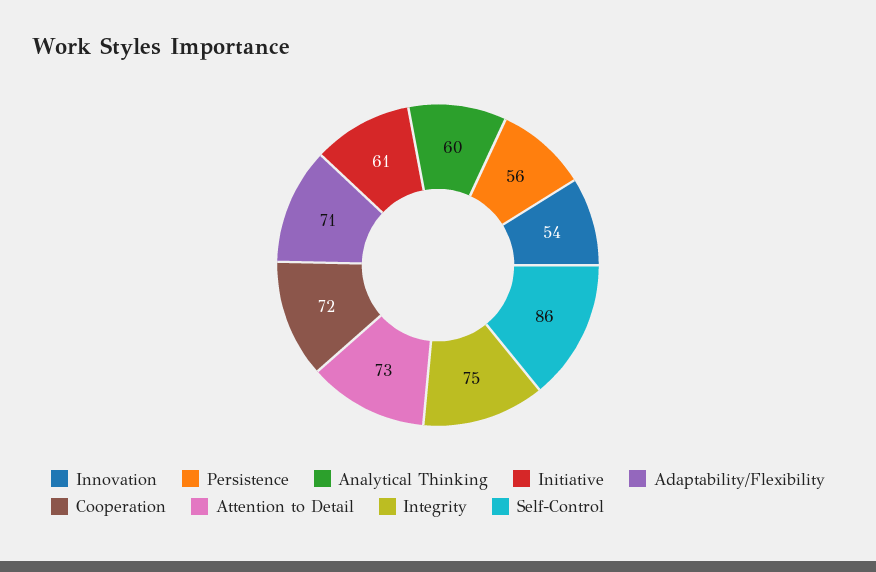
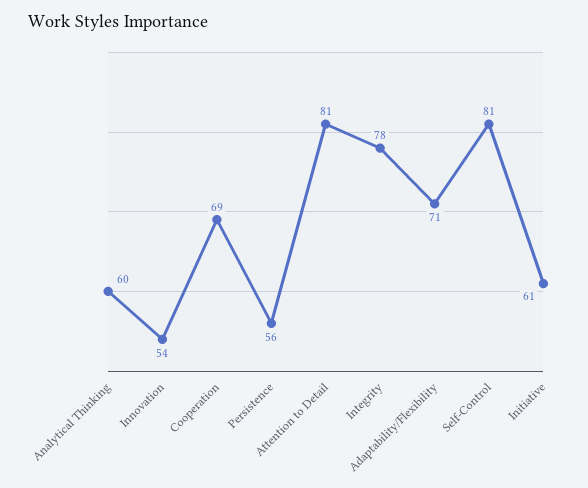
  {
    "Innovation": 54,
    "Persistence": 56,
    "Analytical Thinking": 60,
    "Initiative": 61,
    "Adaptability/Flexibility": 71,
-   "Cooperation": 72,
+   "Cooperation": 69,
-   "Attention to Detail": 73,
+   "Attention to Detail": 81,
-   "Integrity": 75,
+   "Integrity": 78,
-   "Self-Control": 86
+   "Self-Control": 81
  }

